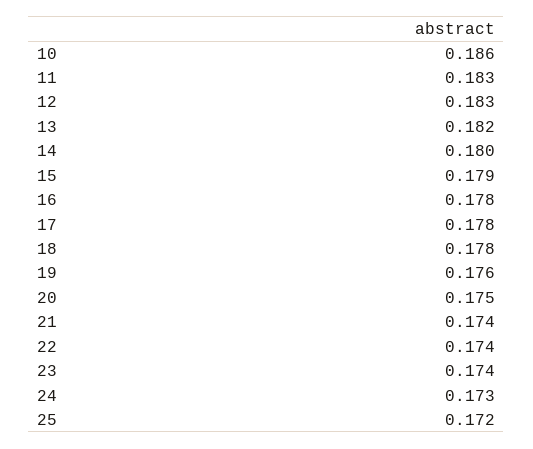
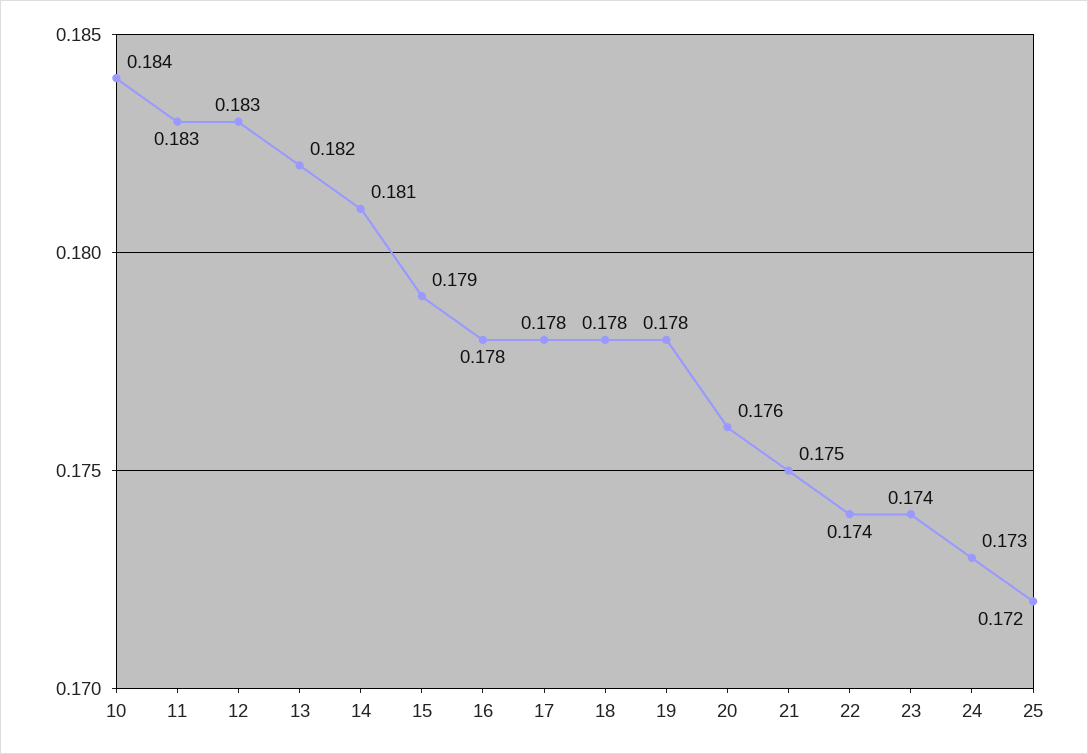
  {
-   "10": 0.186,
+   "10": 0.184,
    "11": 0.183,
    "12": 0.183,
    "13": 0.182,
-   "14": 0.18,
+   "14": 0.181,
    "15": 0.179,
    "16": 0.178,
    "17": 0.178,
    "18": 0.178,
-   "19": 0.176,
+   "19": 0.178,
-   "20": 0.175,
+   "20": 0.176,
-   "21": 0.174,
+   "21": 0.175,
    "22": 0.174,
    "23": 0.174,
    "24": 0.173,
    "25": 0.172
  }

